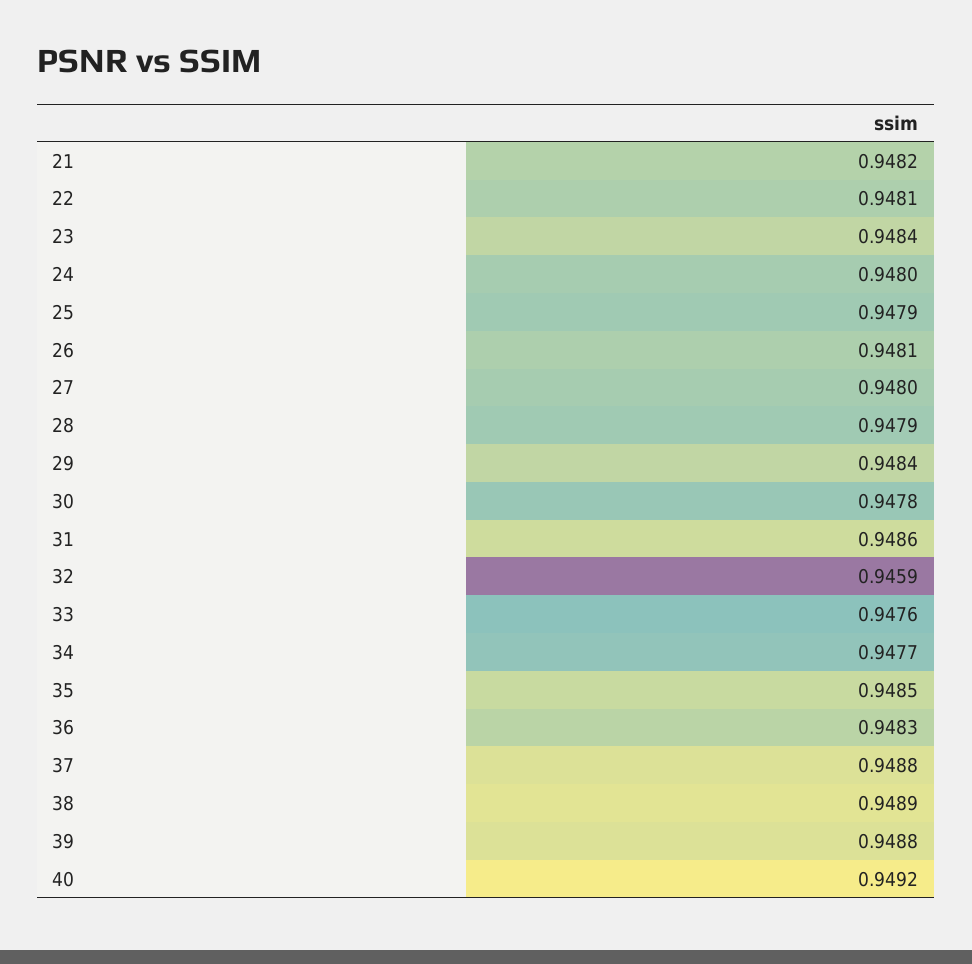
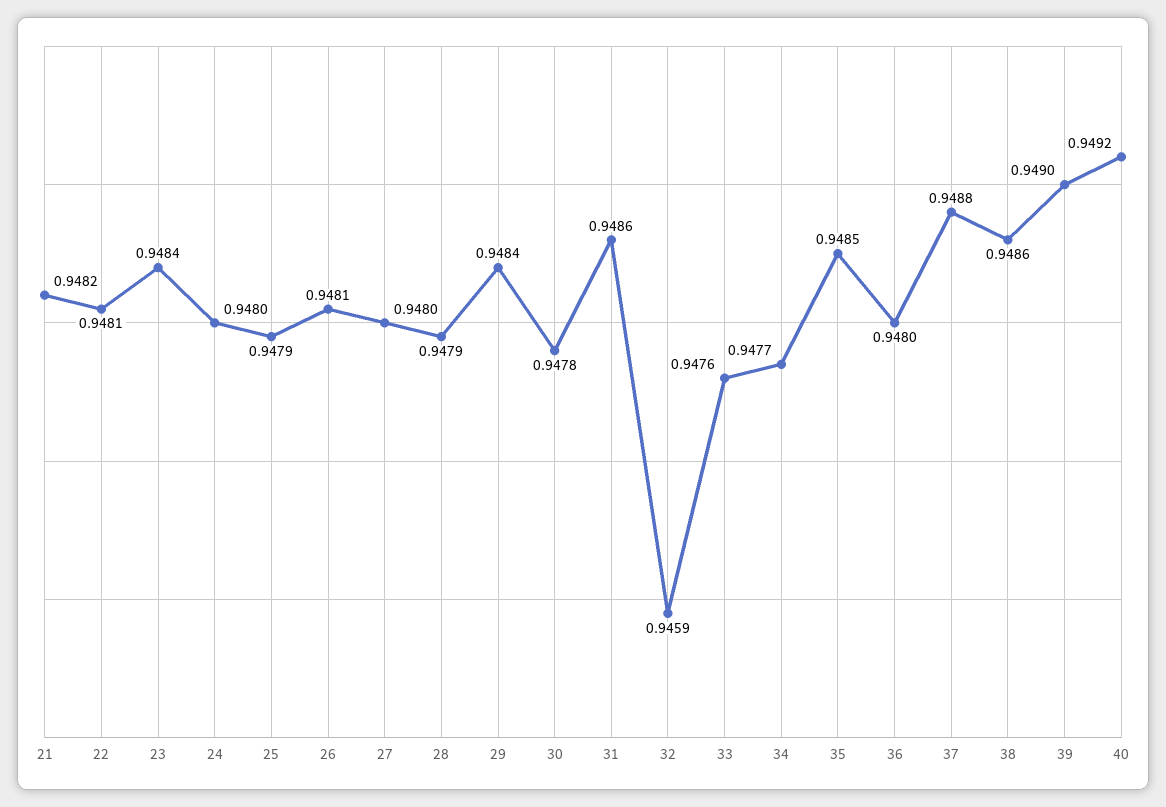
  {
    "21": 0.9482,
    "22": 0.9481,
    "23": 0.9484,
    "24": 0.948,
    "25": 0.9479,
    "26": 0.9481,
    "27": 0.948,
    "28": 0.9479,
    "29": 0.9484,
    "30": 0.9478,
    "31": 0.9486,
    "32": 0.9459,
    "33": 0.9476,
    "34": 0.9477,
    "35": 0.9485,
-   "36": 0.9483,
+   "36": 0.948,
    "37": 0.9488,
-   "38": 0.9489,
+   "38": 0.9486,
-   "39": 0.9488,
+   "39": 0.949,
    "40": 0.9492
  }

